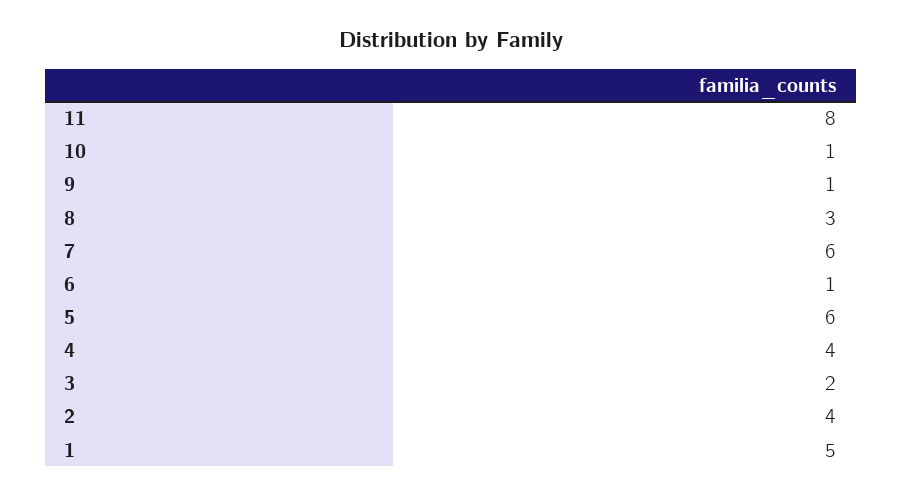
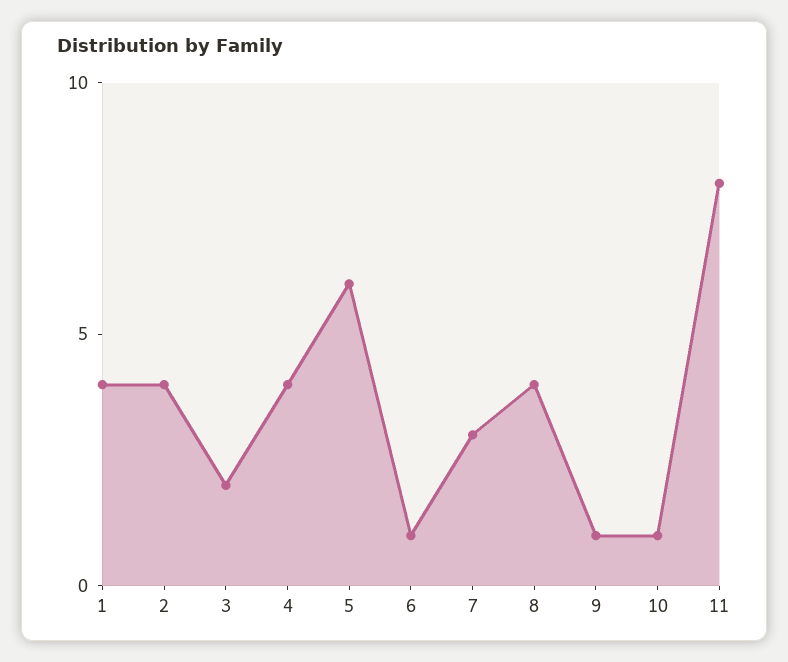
  {
    "11": 8,
    "10": 1,
    "9": 1,
-   "8": 3,
+   "8": 4,
-   "7": 6,
+   "7": 3,
    "6": 1,
    "5": 6,
    "4": 4,
    "3": 2,
    "2": 4,
-   "1": 5
+   "1": 4
  }

